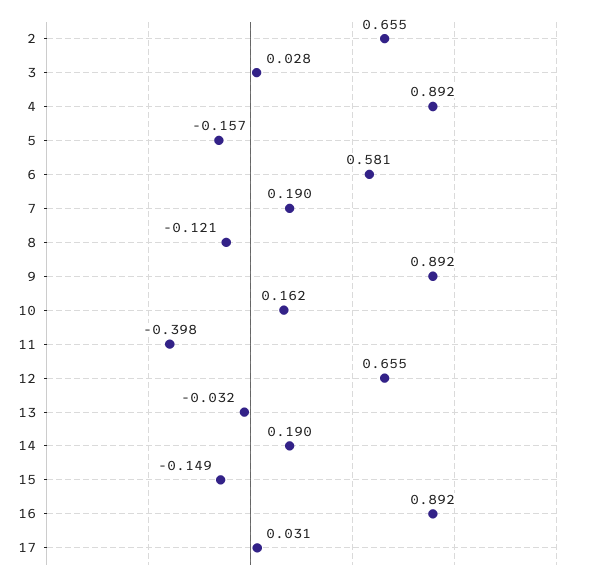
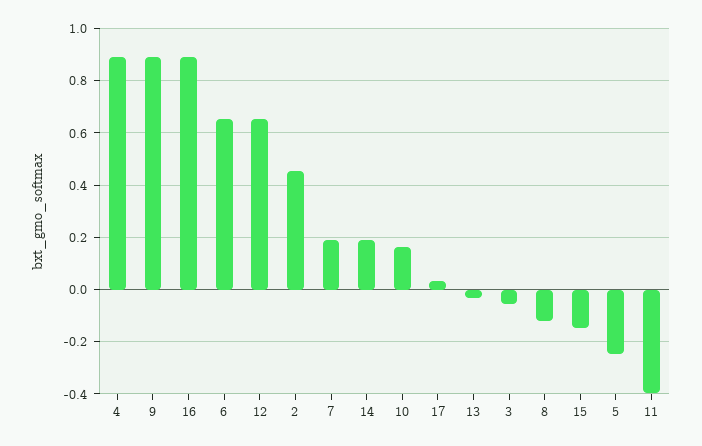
  {
-   "2": 0.655,
+   "2": 0.45,
-   "3": 0.028,
+   "3": -0.05,
    "4": 0.892,
-   "5": -0.157,
+   "5": -0.25,
-   "6": 0.581,
+   "6": 0.65,
    "7": 0.19,
    "8": -0.121,
    "9": 0.892,
    "10": 0.162,
    "11": -0.398,
    "12": 0.655,
    "13": -0.032,
    "14": 0.19,
    "15": -0.149,
    "16": 0.892,
    "17": 0.031
  }

